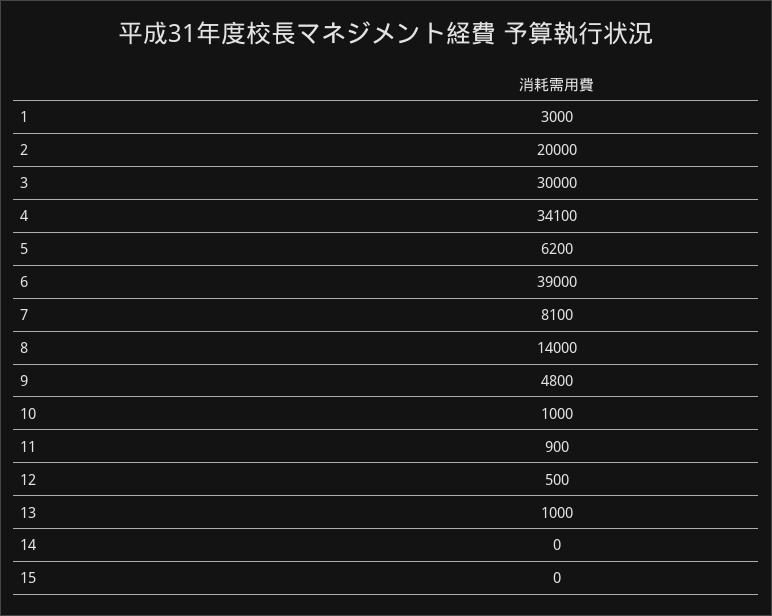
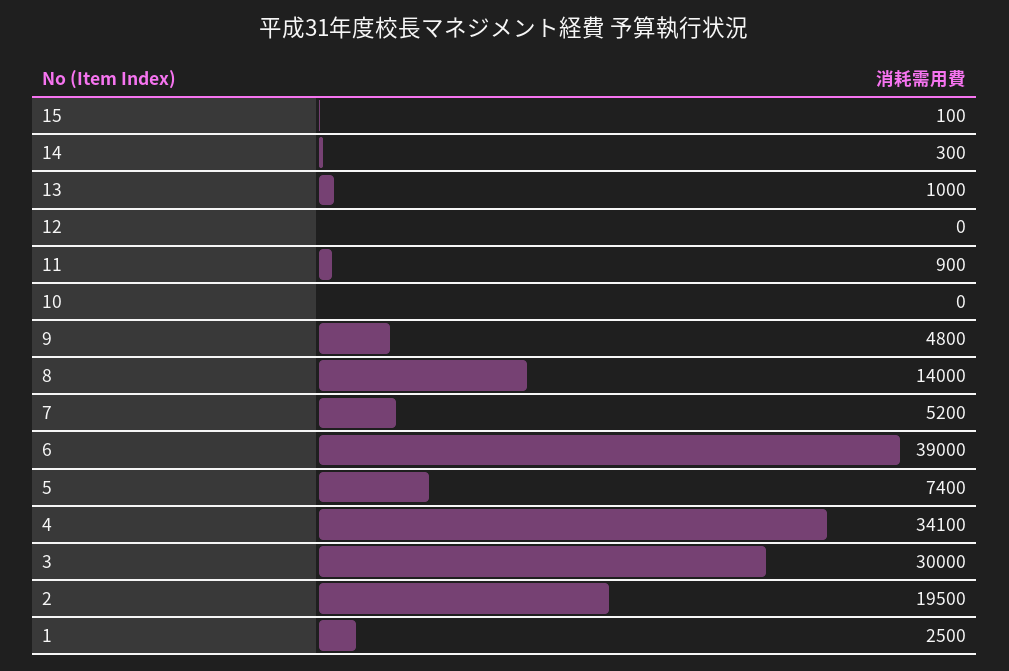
  {
-   "1": 3000,
+   "1": 2500,
-   "2": 20000,
+   "2": 19500,
    "3": 30000,
    "4": 34100,
-   "5": 6200,
+   "5": 7400,
    "6": 39000,
-   "7": 8100,
+   "7": 5200,
    "8": 14000,
    "9": 4800,
-   "10": 1000,
+   "10": 0,
    "11": 900,
-   "12": 500,
+   "12": 0,
    "13": 1000,
-   "14": 0,
+   "14": 300,
-   "15": 0
+   "15": 100
  }

